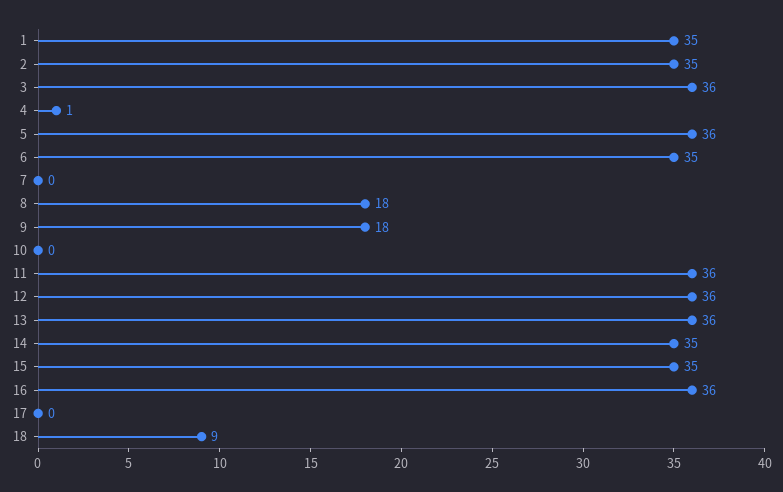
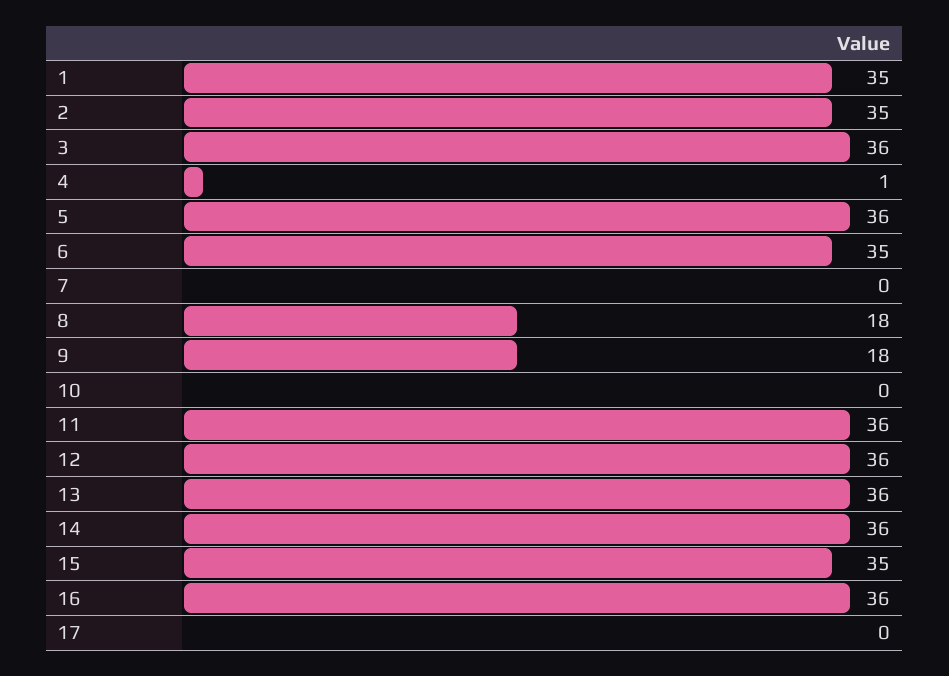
  {
    "1": 35,
    "2": 35,
    "3": 36,
    "4": 1,
    "5": 36,
    "6": 35,
    "7": 0,
    "8": 18,
    "9": 18,
    "10": 0,
    "11": 36,
    "12": 36,
    "13": 36,
-   "14": 35,
+   "14": 36,
    "15": 35,
    "16": 36,
-   "17": 0,
+   "17": 0
-   "18": 9
  }

